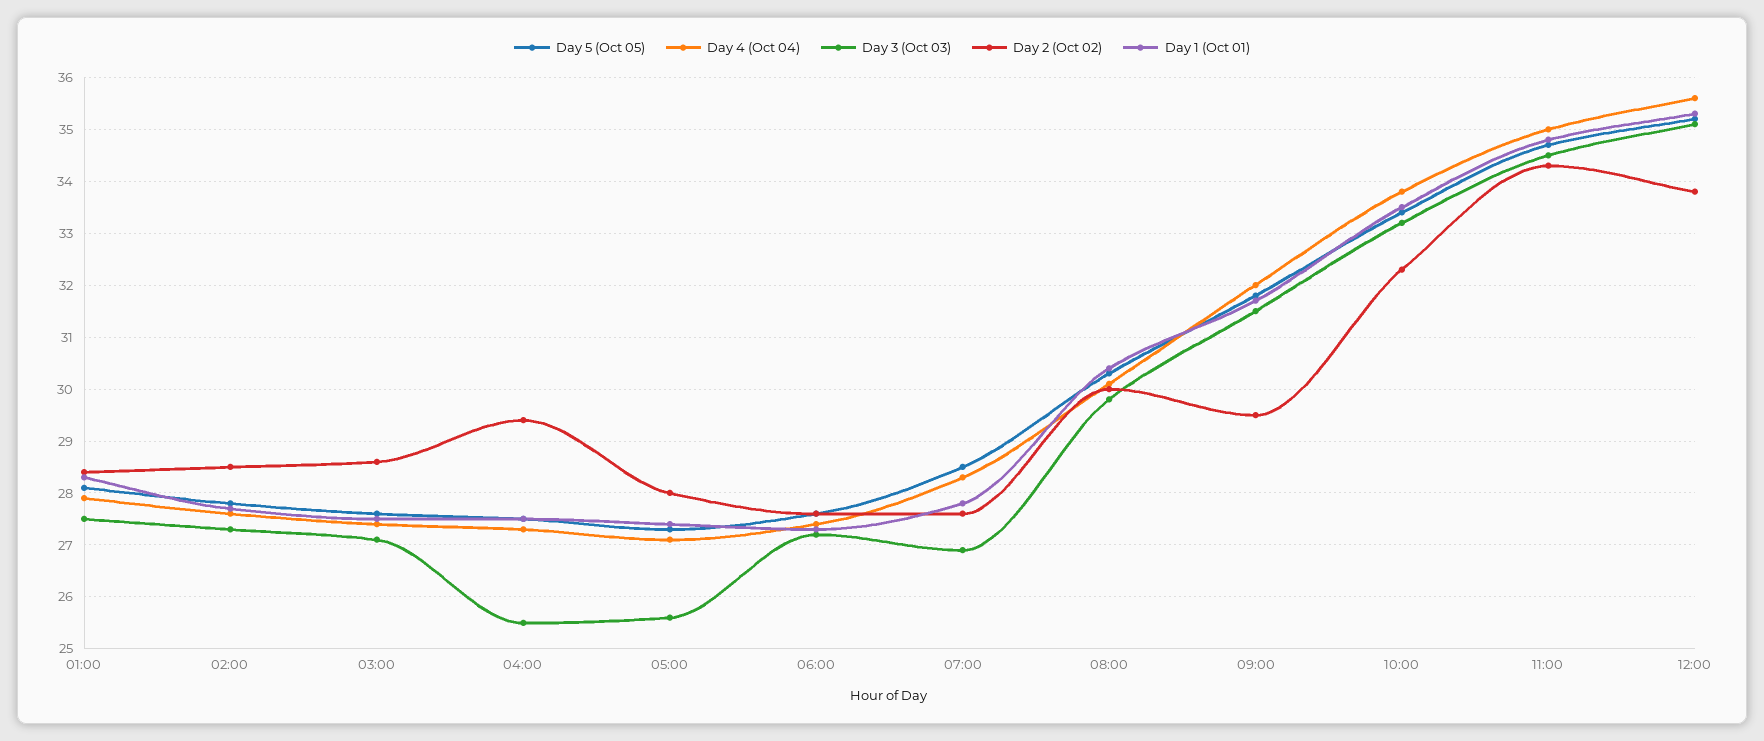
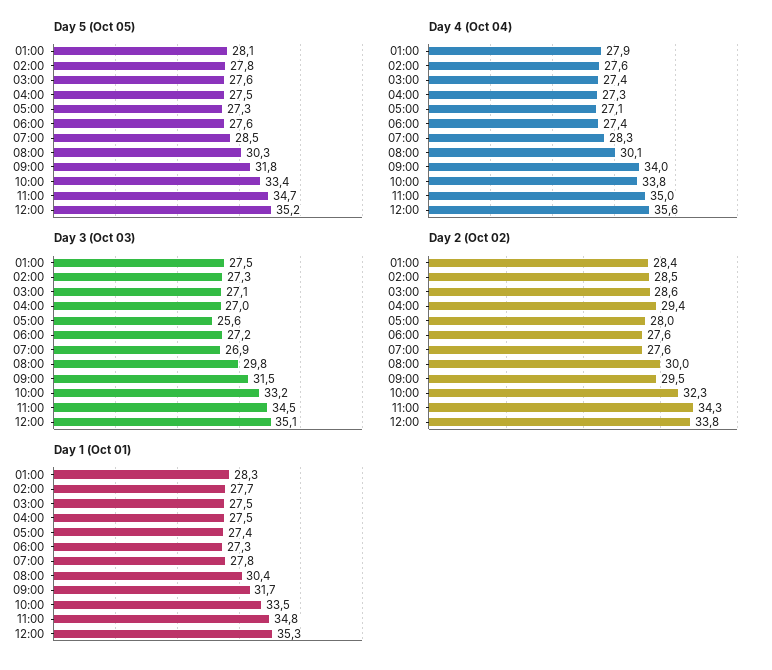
  {
    "Day 5 (Oct 05)": {
      "01:00": 28.1,
      "02:00": 27.8,
      "03:00": 27.6,
      "04:00": 27.5,
      "05:00": 27.3,
      "06:00": 27.6,
      "07:00": 28.5,
      "08:00": 30.3,
      "09:00": 31.8,
      "10:00": 33.4,
      "11:00": 34.7,
      "12:00": 35.2
    },
    "Day 4 (Oct 04)": {
      "01:00": 27.9,
      "02:00": 27.6,
      "03:00": 27.4,
      "04:00": 27.3,
      "05:00": 27.1,
      "06:00": 27.4,
      "07:00": 28.3,
      "08:00": 30.1,
-     "09:00": 32,
+     "09:00": 34,
      "10:00": 33.8,
      "11:00": 35,
      "12:00": 35.6
    },
    "Day 3 (Oct 03)": {
      "01:00": 27.5,
      "02:00": 27.3,
      "03:00": 27.1,
-     "04:00": 25.5,
+     "04:00": 27,
      "05:00": 25.6,
      "06:00": 27.2,
      "07:00": 26.9,
      "08:00": 29.8,
      "09:00": 31.5,
      "10:00": 33.2,
      "11:00": 34.5,
      "12:00": 35.1
    },
    "Day 2 (Oct 02)": {
      "01:00": 28.4,
      "02:00": 28.5,
      "03:00": 28.6,
      "04:00": 29.4,
      "05:00": 28,
      "06:00": 27.6,
      "07:00": 27.6,
      "08:00": 30,
      "09:00": 29.5,
      "10:00": 32.3,
      "11:00": 34.3,
      "12:00": 33.8
    },
    "Day 1 (Oct 01)": {
      "01:00": 28.3,
      "02:00": 27.7,
      "03:00": 27.5,
      "04:00": 27.5,
      "05:00": 27.4,
      "06:00": 27.3,
      "07:00": 27.8,
      "08:00": 30.4,
      "09:00": 31.7,
      "10:00": 33.5,
      "11:00": 34.8,
      "12:00": 35.3
    }
  }

